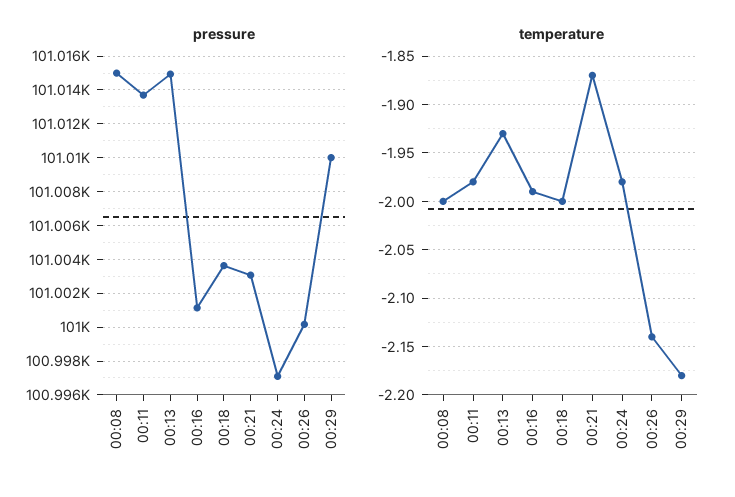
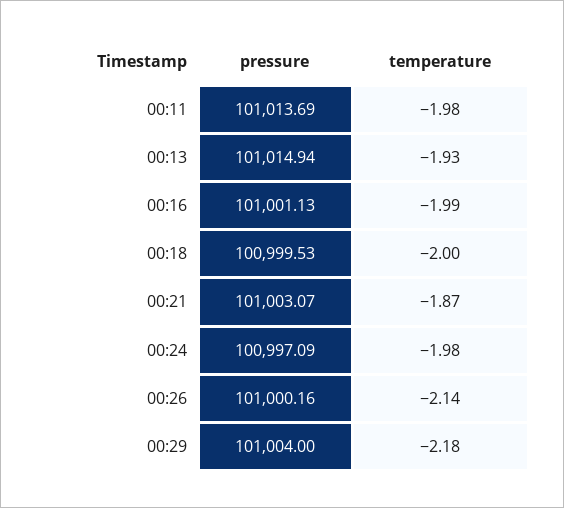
  {
    "pressure": {
-     "00:08": 101015,
      "00:11": 101013.69,
      "00:13": 101014.94,
      "00:16": 101001.13,
-     "00:18": 101003.5,
+     "00:18": 100999.53,
      "00:21": 101003.07,
      "00:24": 100997.09,
      "00:26": 101000.16,
-     "00:29": 101010
+     "00:29": 101004
    },
    "temperature": {
-     "00:08": -2,
      "00:11": -1.98,
      "00:13": -1.93,
      "00:16": -1.99,
      "00:18": -2,
      "00:21": -1.87,
      "00:24": -1.98,
      "00:26": -2.14,
      "00:29": -2.18
    }
  }

